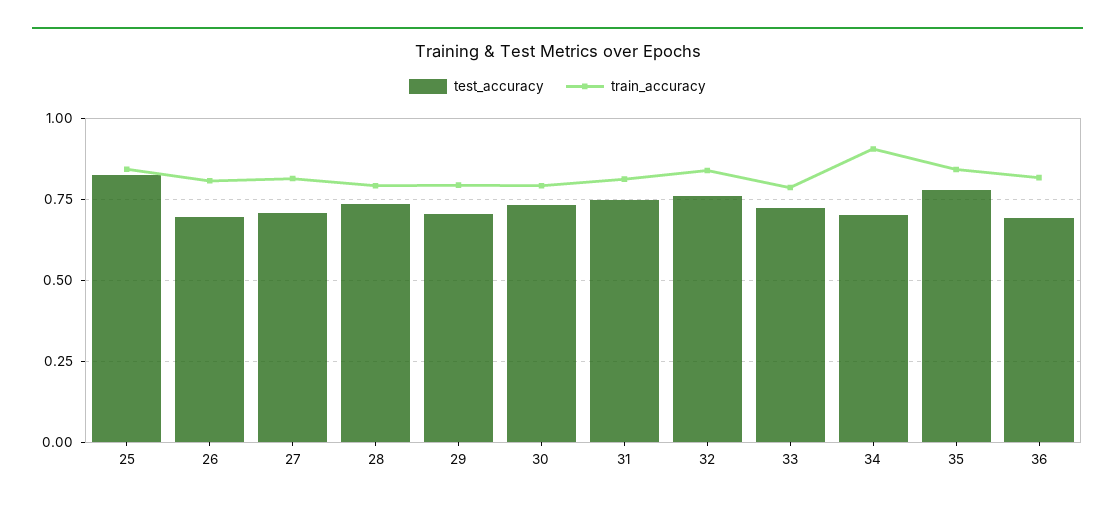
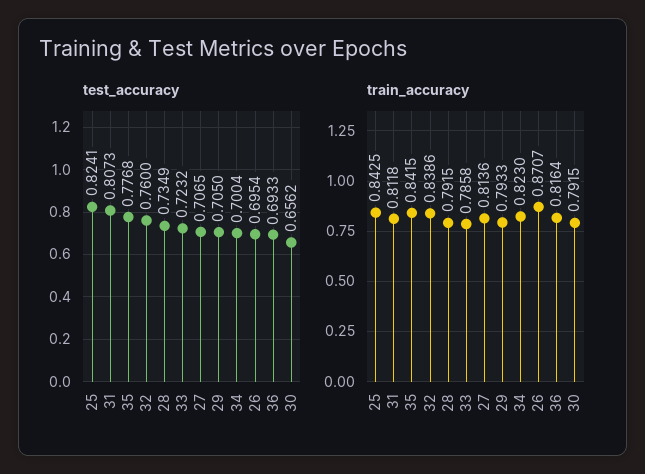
  {
    "test_accuracy": {
      "25": 0.8241,
      "26": 0.6954,
      "27": 0.7065,
      "28": 0.7349,
      "29": 0.705,
-     "30": 0.725,
+     "30": 0.6562,
-     "31": 0.75,
+     "31": 0.8073,
      "32": 0.76,
      "33": 0.7232,
      "34": 0.7004,
      "35": 0.7768,
      "36": 0.6933
    },
    "train_accuracy": {
      "25": 0.8425,
-     "26": 0.8,
+     "26": 0.8707,
      "27": 0.8136,
      "28": 0.7915,
      "29": 0.7933,
      "30": 0.7915,
      "31": 0.8118,
      "32": 0.8386,
      "33": 0.7858,
-     "34": 0.9,
+     "34": 0.823,
      "35": 0.8415,
      "36": 0.8164
    }
  }

